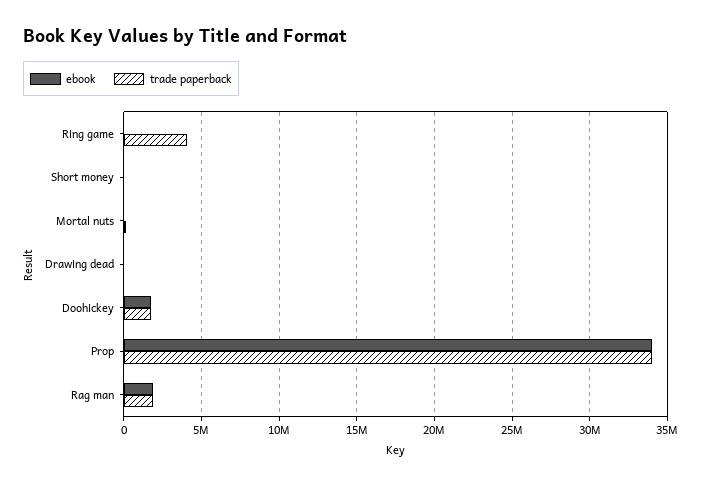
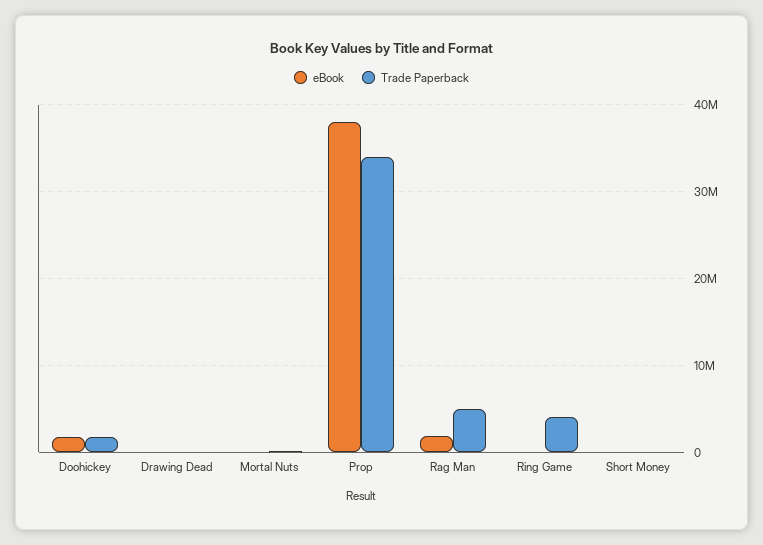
  {
    "ebook": {
      "Ring game": 0,
      "Short money": 0,
      "Mortal nuts": 0,
      "Drawing dead": 0,
      "Doohickey": 2000000,
-     "Prop": 34000000,
+     "Prop": 38000000,
      "Rag man": 2000000
    },
    "trade paperback": {
      "Ring game": 4000000,
      "Short money": 0,
      "Mortal nuts": 0,
      "Drawing dead": 0,
      "Doohickey": 2000000,
      "Prop": 34000000,
-     "Rag man": 2000000
+     "Rag man": 5000000
    }
  }

